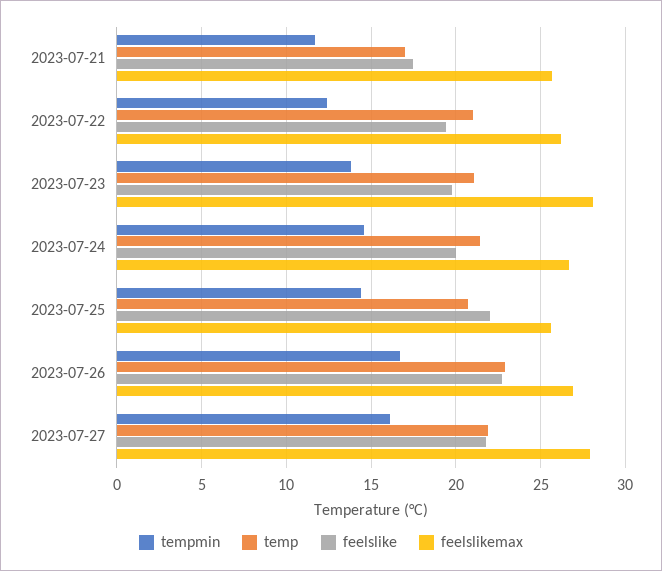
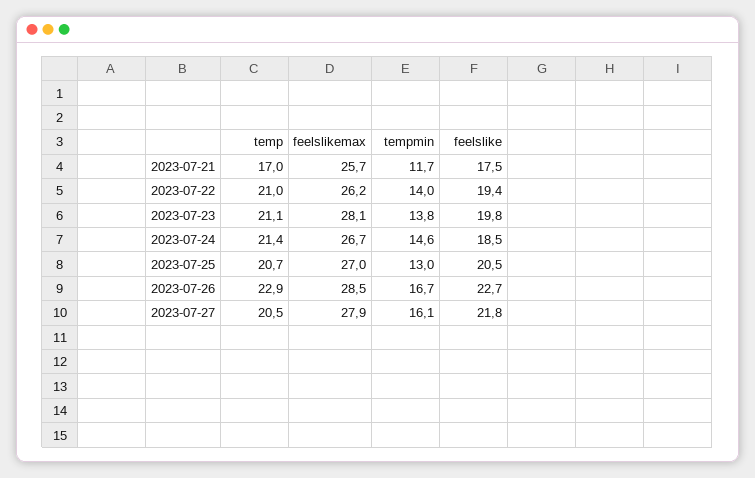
  {
    "tempmin": {
      "2023-07-21": 11.7,
-     "2023-07-22": 12.5,
+     "2023-07-22": 14,
      "2023-07-23": 13.8,
      "2023-07-24": 14.6,
-     "2023-07-25": 14.5,
+     "2023-07-25": 13,
      "2023-07-26": 16.7,
      "2023-07-27": 16.1
    },
    "temp": {
      "2023-07-21": 17,
      "2023-07-22": 21,
      "2023-07-23": 21.1,
      "2023-07-24": 21.4,
      "2023-07-25": 20.7,
      "2023-07-26": 22.9,
-     "2023-07-27": 22
+     "2023-07-27": 20.5
    },
    "feelslike": {
      "2023-07-21": 17.5,
      "2023-07-22": 19.4,
      "2023-07-23": 19.8,
-     "2023-07-24": 20,
+     "2023-07-24": 18.5,
-     "2023-07-25": 22,
+     "2023-07-25": 20.5,
      "2023-07-26": 22.7,
      "2023-07-27": 21.8
    },
    "feelslikemax": {
      "2023-07-21": 25.7,
      "2023-07-22": 26.2,
      "2023-07-23": 28.1,
      "2023-07-24": 26.7,
-     "2023-07-25": 25.5,
+     "2023-07-25": 27,
-     "2023-07-26": 27,
+     "2023-07-26": 28.5,
      "2023-07-27": 27.9
    }
  }

